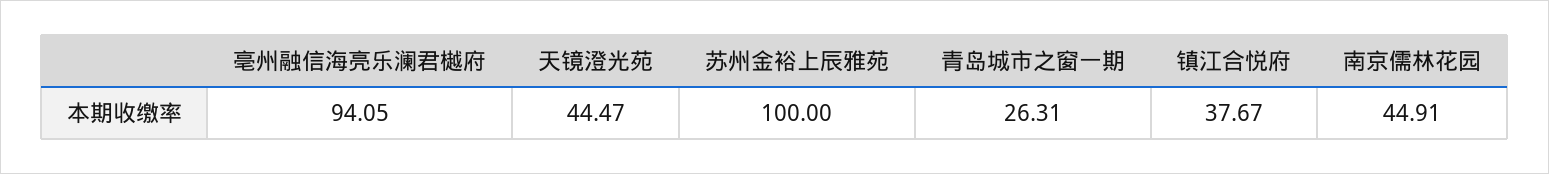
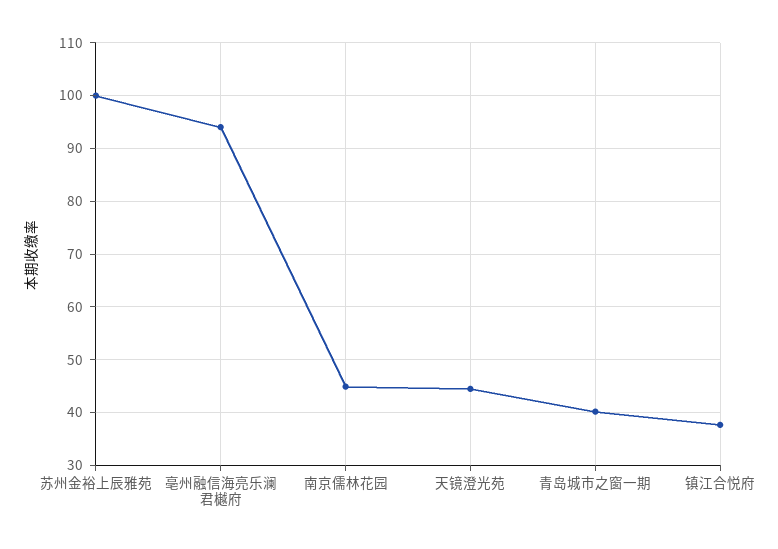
  {
    "亳州融信海亮乐澜君樾府": 94.05,
    "天镜澄光苑": 44.47,
    "苏州金裕上辰雅苑": 100,
-   "青岛城市之窗一期": 26.31,
+   "青岛城市之窗一期": 40,
    "镇江合悦府": 37.67,
    "南京儒林花园": 44.91
  }

